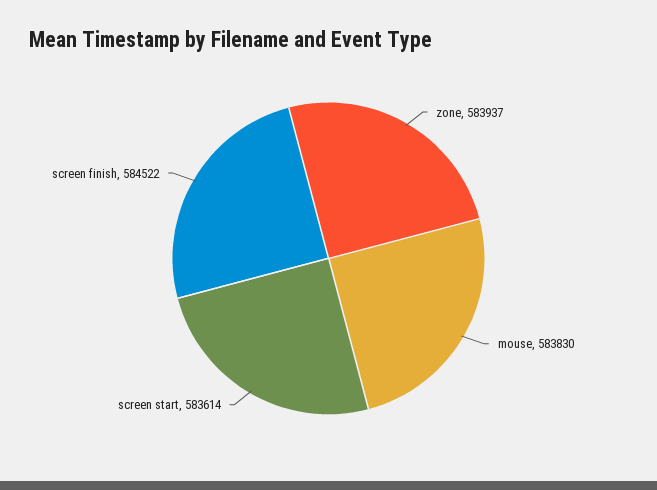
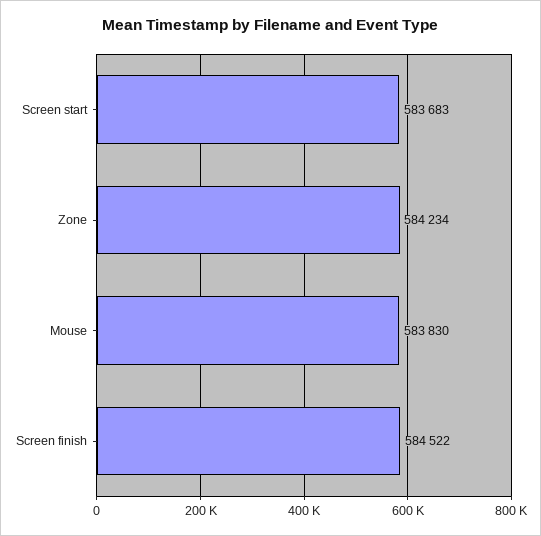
  {
-   "zone": 583937,
+   "zone": 584234,
    "mouse": 583830,
-   "screen start": 583614,
+   "screen start": 583683,
    "screen finish": 584522
  }

